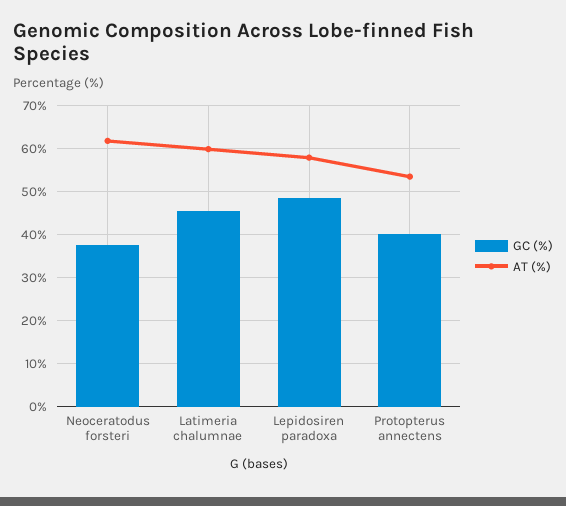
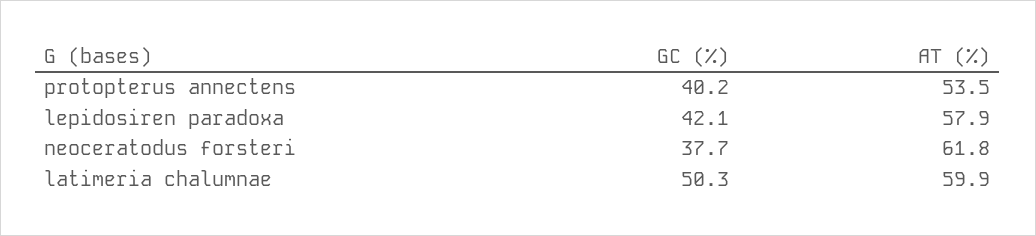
  {
    "GC (%)": {
      "Neoceratodus forsteri": 37.7,
-     "Latimeria chalumnae": 46,
+     "Latimeria chalumnae": 50.3,
-     "Lepidosiren paradoxa": 48,
+     "Lepidosiren paradoxa": 42.1,
      "Protopterus annectens": 40.2
    },
    "AT (%)": {
      "Neoceratodus forsteri": 61.8,
      "Latimeria chalumnae": 59.9,
      "Lepidosiren paradoxa": 57.9,
      "Protopterus annectens": 53.5
    }
  }

